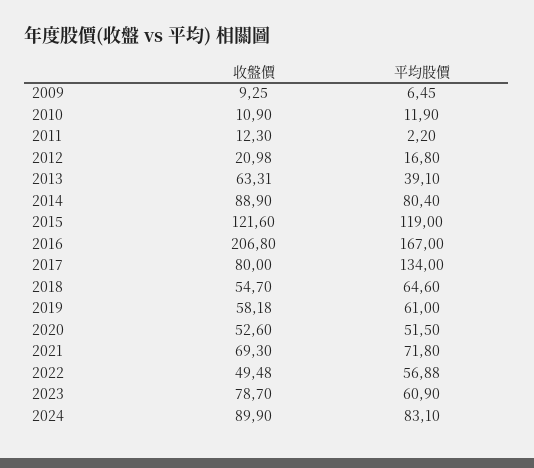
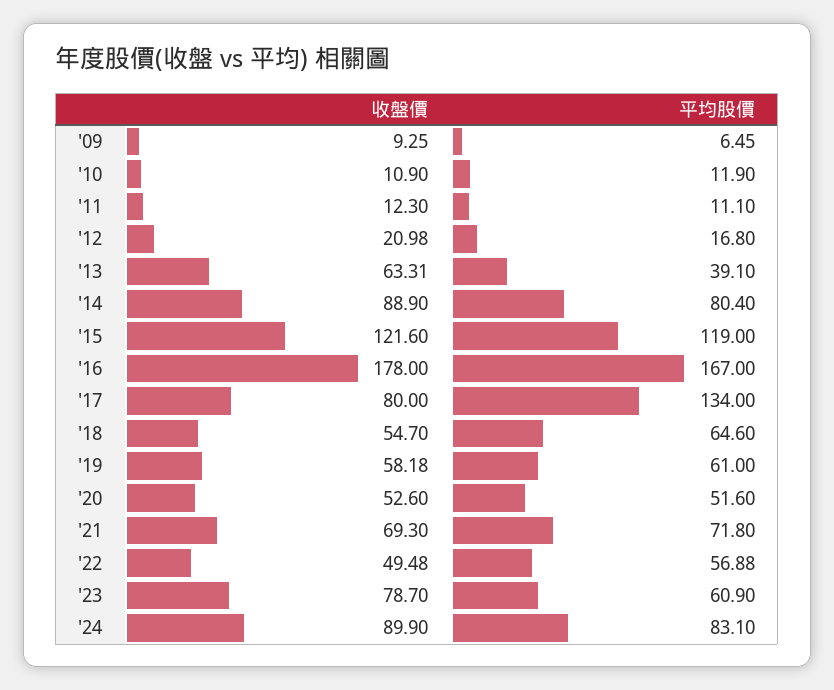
  {
    "收盤價": {
      "2009": 9.25,
      "2010": 10.9,
      "2011": 12.3,
      "2012": 20.98,
      "2013": 63.31,
      "2014": 88.9,
      "2015": 121.6,
-     "2016": 206.8,
+     "2016": 178,
      "2017": 80,
      "2018": 54.7,
      "2019": 58.18,
      "2020": 52.6,
      "2021": 69.3,
      "2022": 49.48,
      "2023": 78.7,
      "2024": 89.9
    },
    "平均股價": {
      "2009": 6.45,
      "2010": 11.9,
-     "2011": 2.2,
+     "2011": 11.1,
      "2012": 16.8,
      "2013": 39.1,
      "2014": 80.4,
      "2015": 119,
      "2016": 167,
      "2017": 134,
      "2018": 64.6,
      "2019": 61,
-     "2020": 51.5,
+     "2020": 51.6,
      "2021": 71.8,
      "2022": 56.88,
      "2023": 60.9,
      "2024": 83.1
    }
  }

